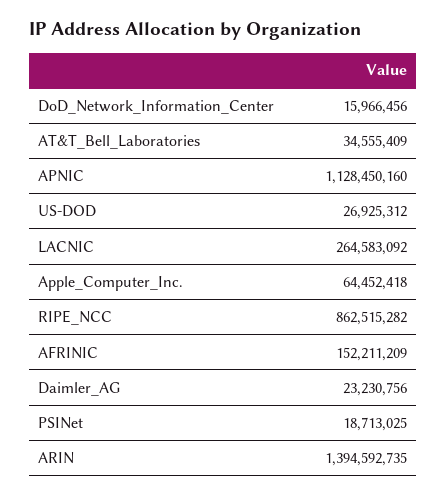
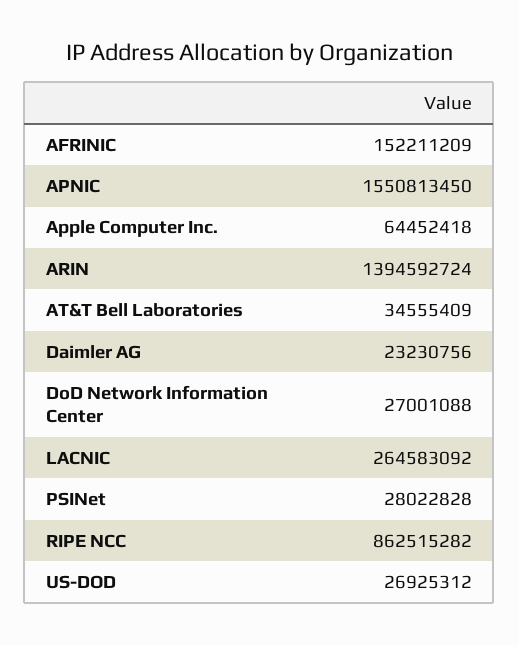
  {
-   "DoD_Network_Information_Center": 15966456,
+   "DoD_Network_Information_Center": 27001088,
    "AT&T_Bell_Laboratories": 34555409,
-   "APNIC": 1128450160,
+   "APNIC": 1550813450,
    "US-DOD": 26925312,
    "LACNIC": 264583092,
    "Apple_Computer_Inc.": 64452418,
    "RIPE_NCC": 862515282,
    "AFRINIC": 152211209,
    "Daimler_AG": 23230756,
-   "PSINet": 18713025,
+   "PSINet": 28022828,
-   "ARIN": 1394592735
+   "ARIN": 1394592724
  }

